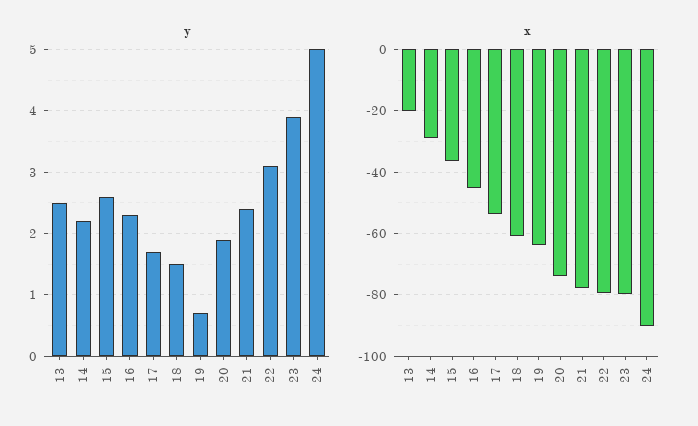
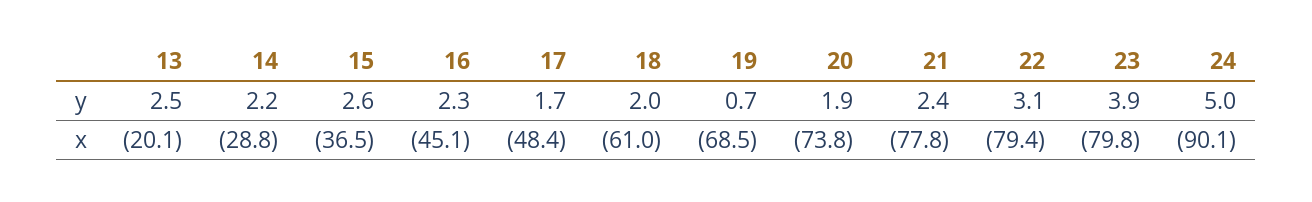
  {
    "y": {
      "13": 2.5,
      "14": 2.2,
      "15": 2.6,
      "16": 2.3,
      "17": 1.7,
-     "18": 1.5,
+     "18": 2,
      "19": 0.7,
      "20": 1.9,
      "21": 2.4,
      "22": 3.1,
      "23": 3.9,
      "24": 5
    },
    "x": {
      "13": -20.1,
      "14": -28.8,
      "15": -36.5,
      "16": -45.1,
-     "17": -54,
+     "17": -48.4,
      "18": -61,
-     "19": -64,
+     "19": -68.5,
      "20": -73.8,
      "21": -77.8,
      "22": -79.4,
      "23": -79.8,
      "24": -90.1
    }
  }

